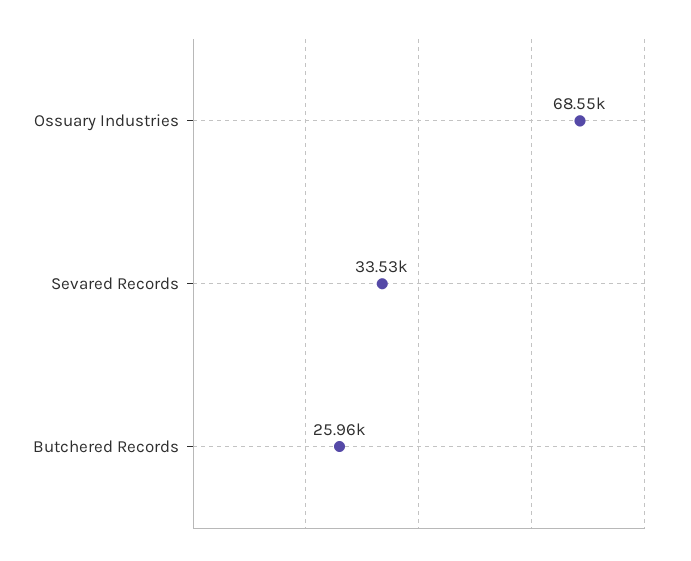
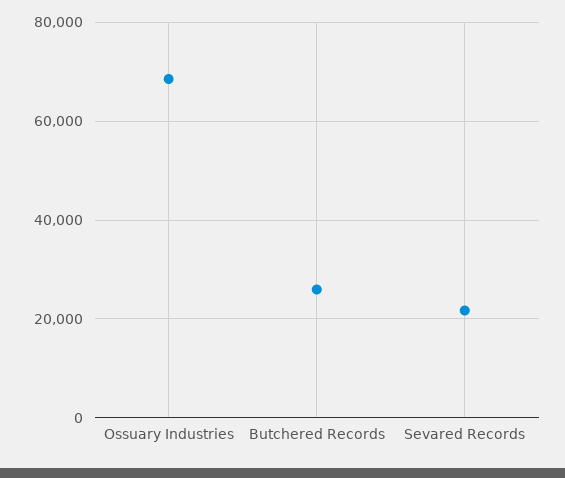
  {
    "Ossuary Industries": 68550,
-   "Sevared Records": 33530,
+   "Sevared Records": 22000,
    "Butchered Records": 25960
  }

